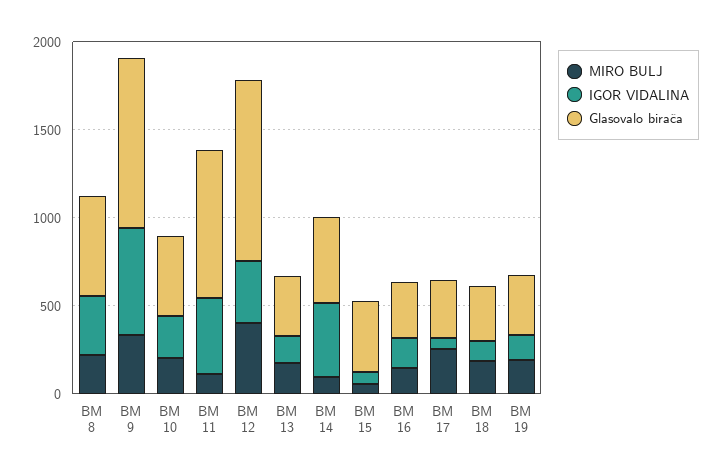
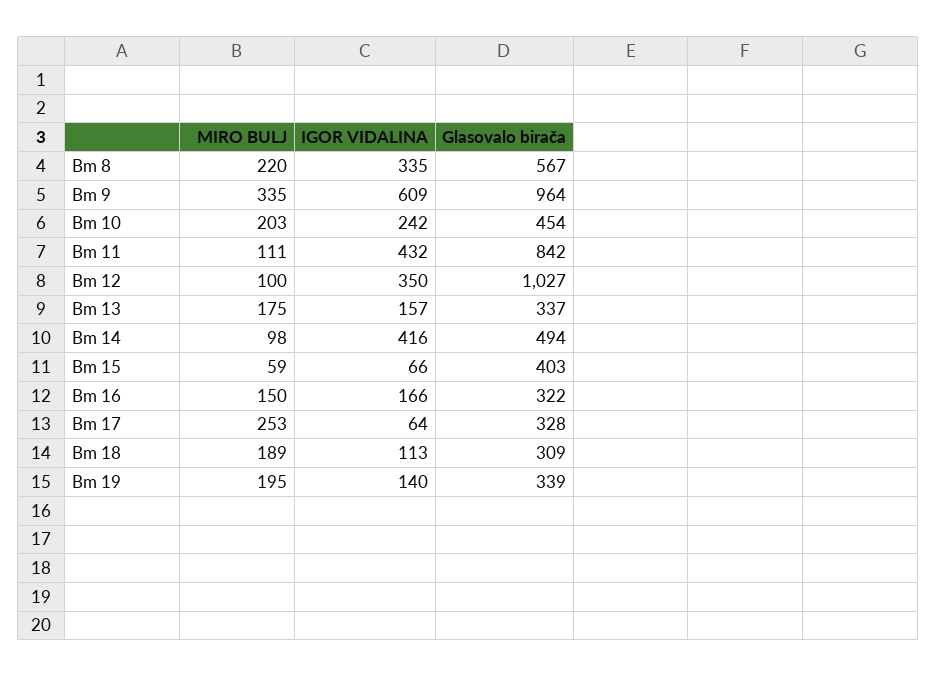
  {
    "MIRO BULJ": {
      "BM 8": 220,
      "BM 9": 335,
      "BM 10": 203,
      "BM 11": 111,
-     "BM 12": 400,
+     "BM 12": 100,
      "BM 13": 175,
      "BM 14": 98,
      "BM 15": 59,
      "BM 16": 150,
      "BM 17": 253,
      "BM 18": 189,
      "BM 19": 195
    },
    "IGOR VIDALINA": {
      "BM 8": 335,
      "BM 9": 609,
      "BM 10": 242,
      "BM 11": 432,
      "BM 12": 350,
      "BM 13": 157,
      "BM 14": 416,
      "BM 15": 66,
      "BM 16": 166,
      "BM 17": 64,
      "BM 18": 113,
      "BM 19": 140
    },
    "Glasovalo birača": {
      "BM 8": 567,
      "BM 9": 964,
      "BM 10": 454,
      "BM 11": 842,
      "BM 12": 1027,
      "BM 13": 337,
      "BM 14": 494,
      "BM 15": 403,
      "BM 16": 322,
      "BM 17": 328,
      "BM 18": 309,
      "BM 19": 339
    }
  }

